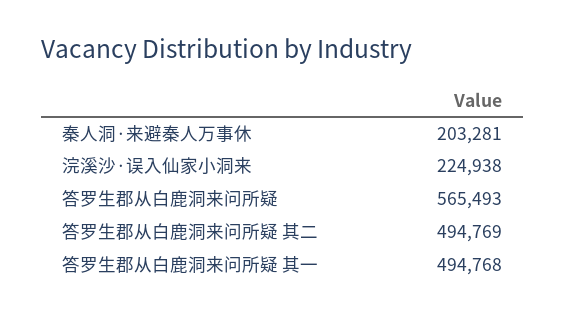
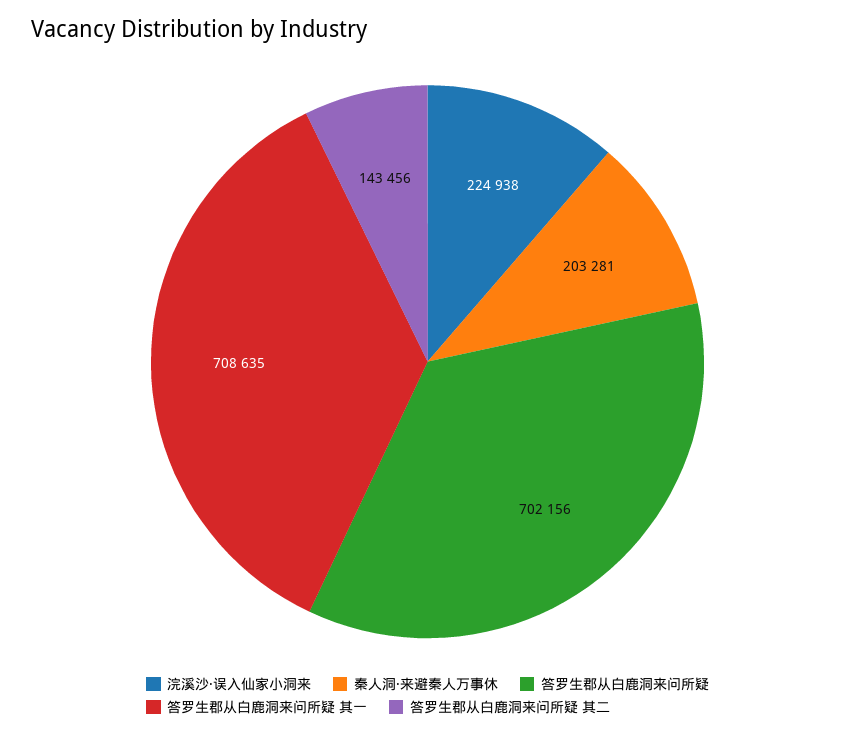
  {
    "秦人洞·来避秦人万事休": 203281,
    "浣溪沙·误入仙家小洞来": 224938,
-   "答罗生郡从白鹿洞来问所疑": 565493,
+   "答罗生郡从白鹿洞来问所疑": 702156,
-   "答罗生郡从白鹿洞来问所疑 其二": 494769,
+   "答罗生郡从白鹿洞来问所疑 其二": 143456,
-   "答罗生郡从白鹿洞来问所疑 其一": 494768
+   "答罗生郡从白鹿洞来问所疑 其一": 708635
  }

